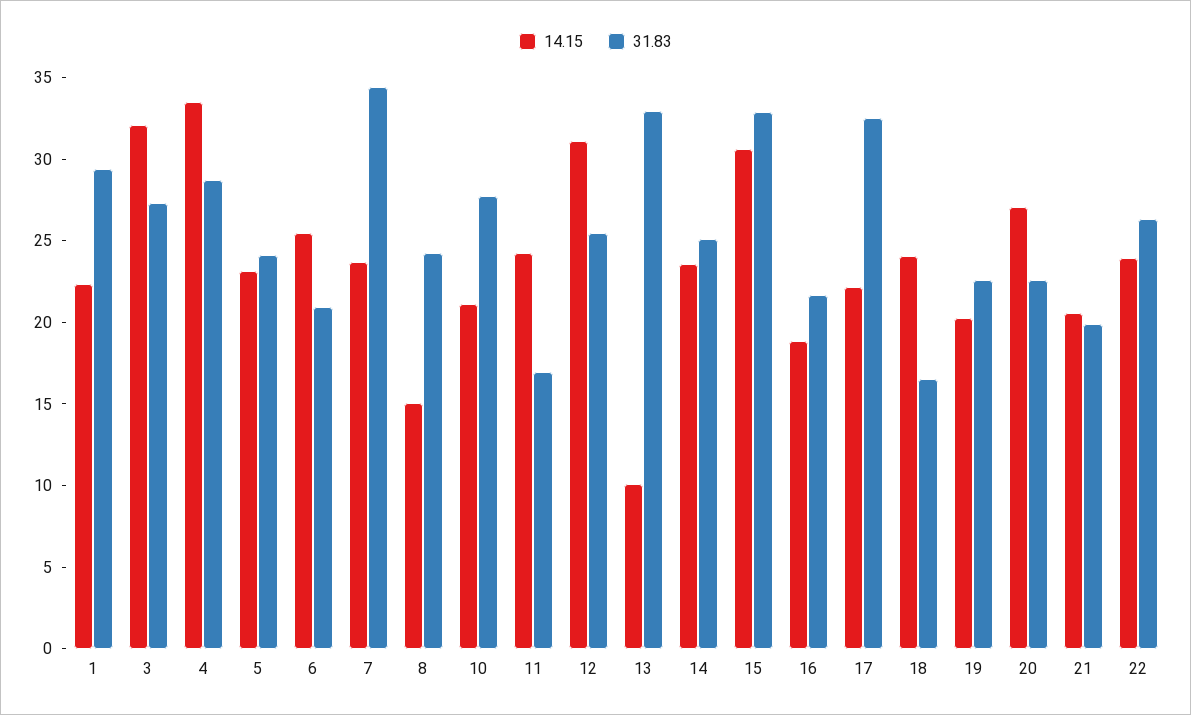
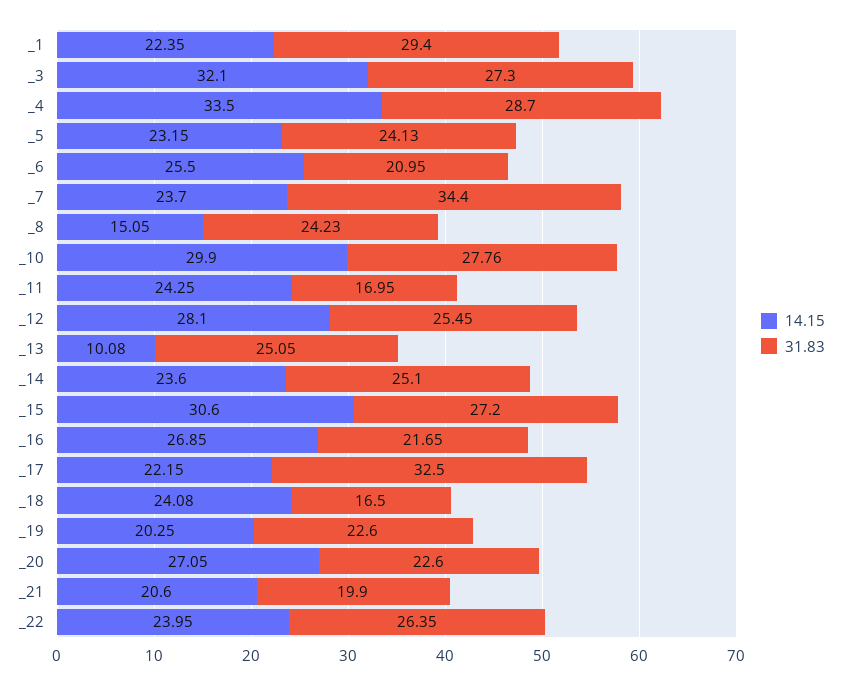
  {
    "14.15": {
      "1": 22.35,
      "3": 32.1,
      "4": 33.5,
      "5": 23.15,
      "6": 25.5,
      "7": 23.7,
      "8": 15.05,
-     "10": 21,
+     "10": 29.9,
      "11": 24.25,
-     "12": 31,
+     "12": 28.1,
      "13": 10.08,
      "14": 23.6,
      "15": 30.6,
-     "16": 19,
+     "16": 26.85,
      "17": 22.15,
      "18": 24.08,
      "19": 20.25,
      "20": 27.05,
      "21": 20.6,
      "22": 23.95
    },
    "31.83": {
      "1": 29.4,
      "3": 27.3,
      "4": 28.7,
      "5": 24.13,
      "6": 20.95,
      "7": 34.4,
      "8": 24.23,
      "10": 27.76,
      "11": 16.95,
      "12": 25.45,
-     "13": 33,
+     "13": 25.05,
      "14": 25.1,
-     "15": 33,
+     "15": 27.2,
      "16": 21.65,
      "17": 32.5,
      "18": 16.5,
      "19": 22.6,
      "20": 22.6,
      "21": 19.9,
      "22": 26.35
    }
  }

